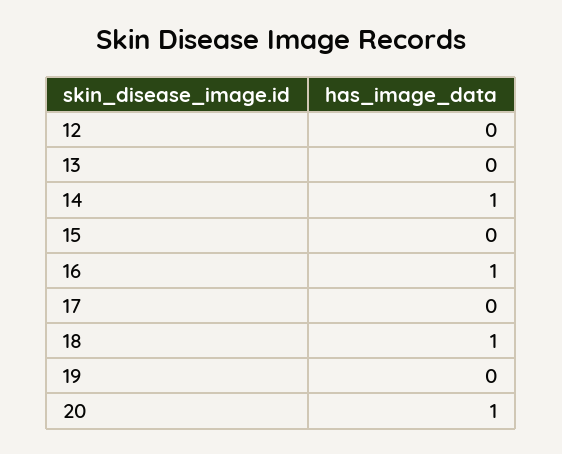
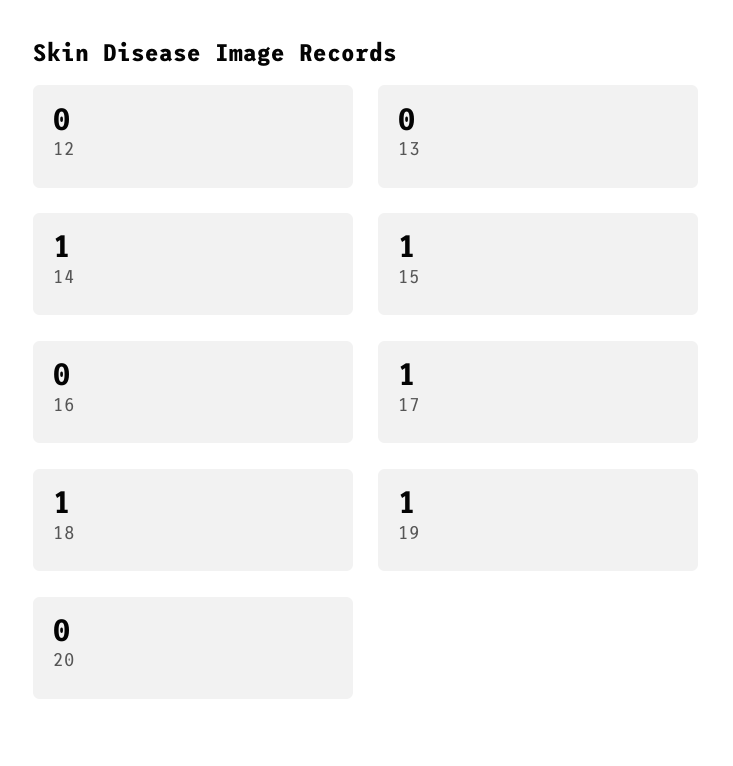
  {
    "12": 0,
    "13": 0,
    "14": 1,
-   "15": 0,
+   "15": 1,
-   "16": 1,
+   "16": 0,
-   "17": 0,
+   "17": 1,
    "18": 1,
-   "19": 0,
+   "19": 1,
-   "20": 1
+   "20": 0
  }

